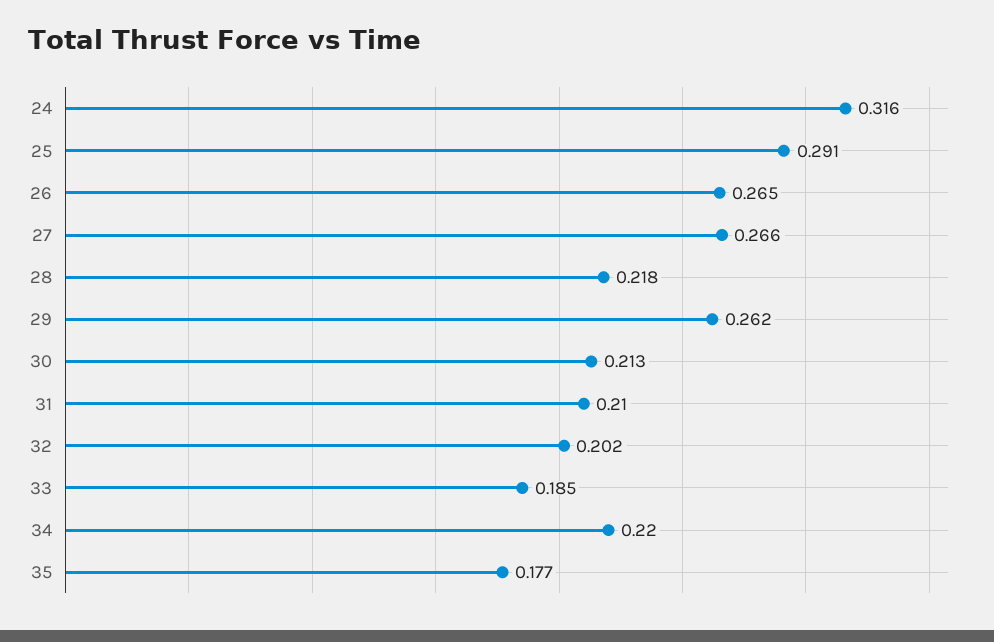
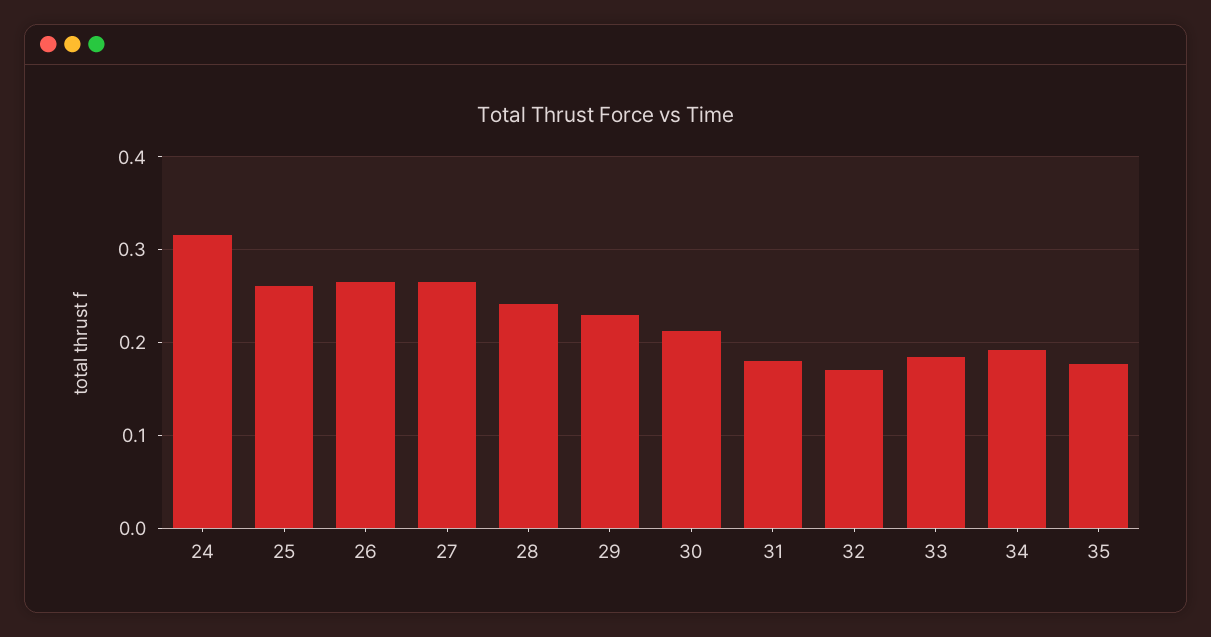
  {
    "24": 0.316,
-   "25": 0.291,
+   "25": 0.26,
    "26": 0.265,
    "27": 0.266,
-   "28": 0.218,
+   "28": 0.24,
-   "29": 0.262,
+   "29": 0.23,
    "30": 0.213,
-   "31": 0.21,
+   "31": 0.18,
-   "32": 0.202,
+   "32": 0.17,
    "33": 0.185,
-   "34": 0.22,
+   "34": 0.19,
    "35": 0.177
  }

